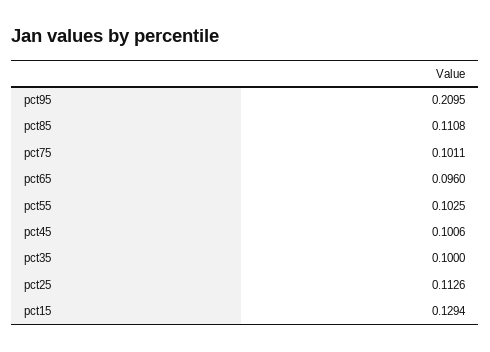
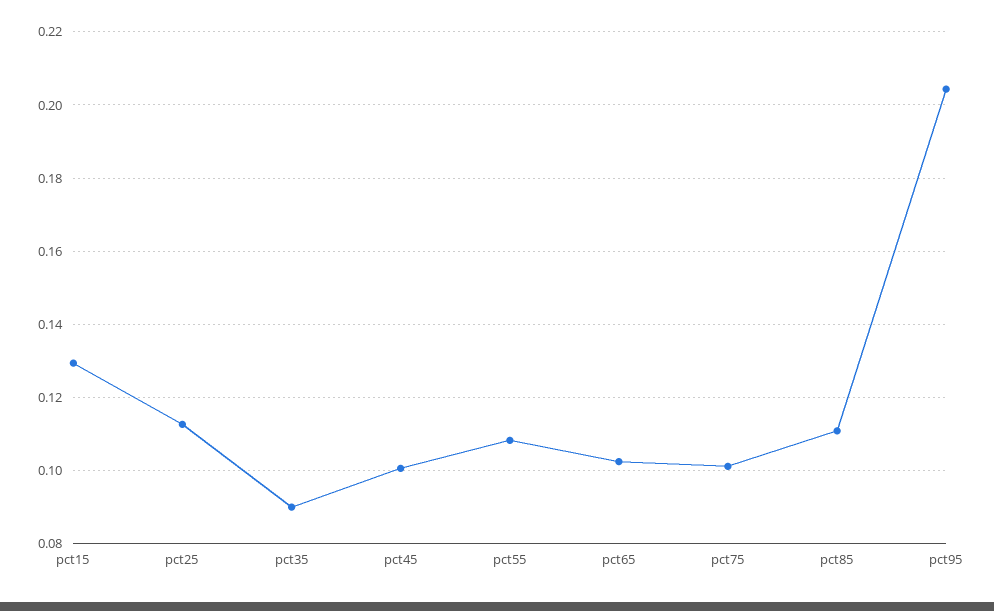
  {
-   "pct95": 0.2095,
+   "pct95": 0.204,
    "pct85": 0.1108,
    "pct75": 0.1011,
-   "pct65": 0.096,
+   "pct65": 0.102,
-   "pct55": 0.1025,
+   "pct55": 0.108,
    "pct45": 0.1006,
-   "pct35": 0.1,
+   "pct35": 0.09,
    "pct25": 0.1126,
    "pct15": 0.1294
  }

